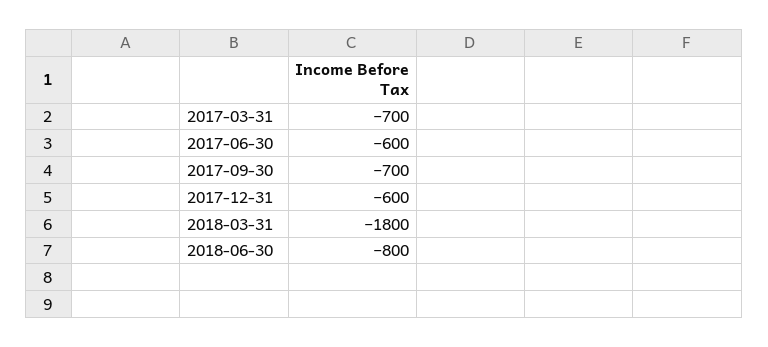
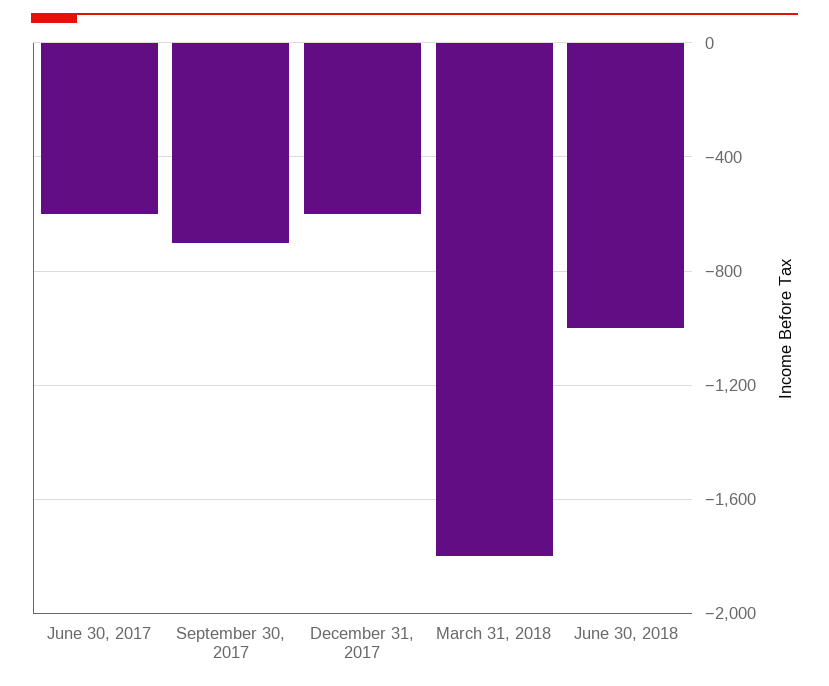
  {
-   "2017-03-31": -700,
    "2017-06-30": -600,
    "2017-09-30": -700,
    "2017-12-31": -600,
    "2018-03-31": -1800,
-   "2018-06-30": -800
+   "2018-06-30": -1000
  }

